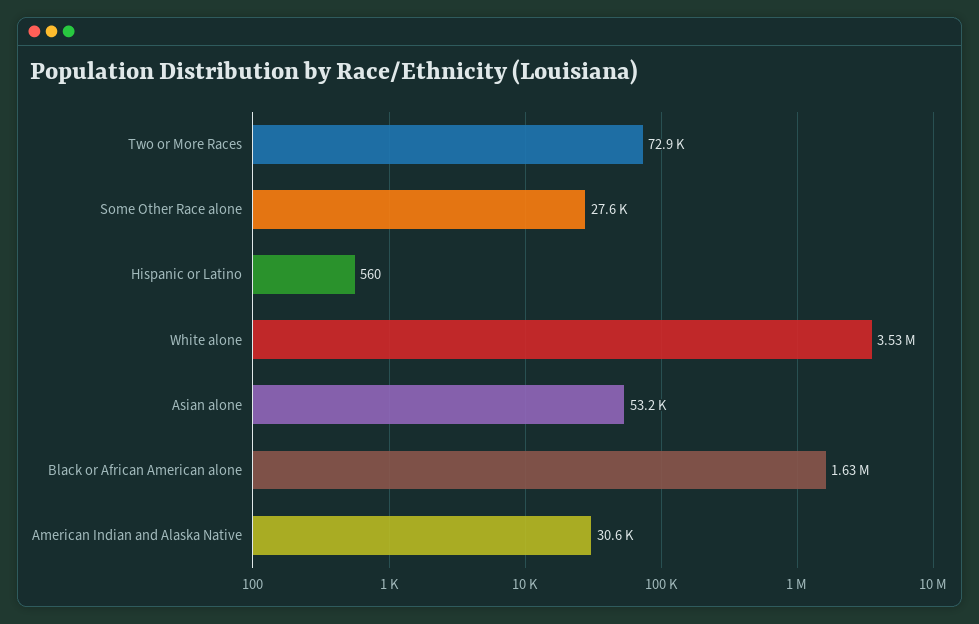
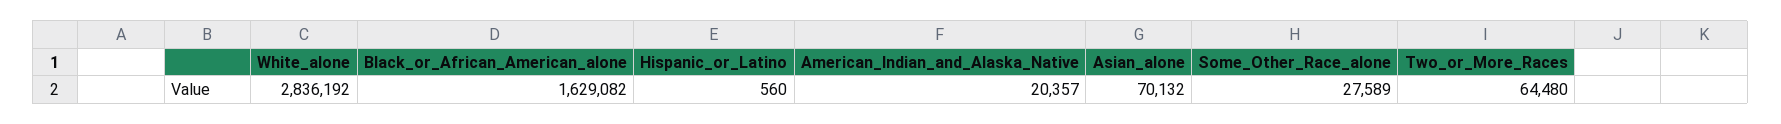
  {
-   "Two or More Races": 72900,
+   "Two or More Races": 64480,
    "Some Other Race alone": 27589,
    "Hispanic or Latino": 560,
-   "White alone": 3530000,
+   "White alone": 2836192,
-   "Asian alone": 53200,
+   "Asian alone": 70132,
    "Black or African American alone": 1629082,
-   "American Indian and Alaska Native": 30600
+   "American Indian and Alaska Native": 20357
  }

